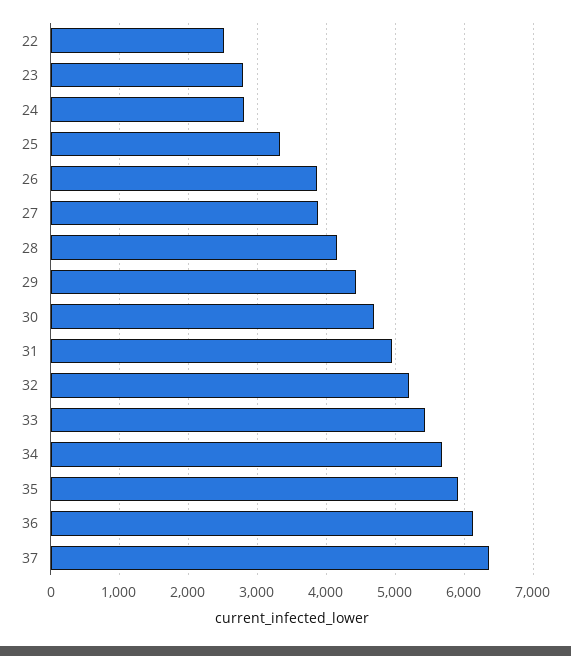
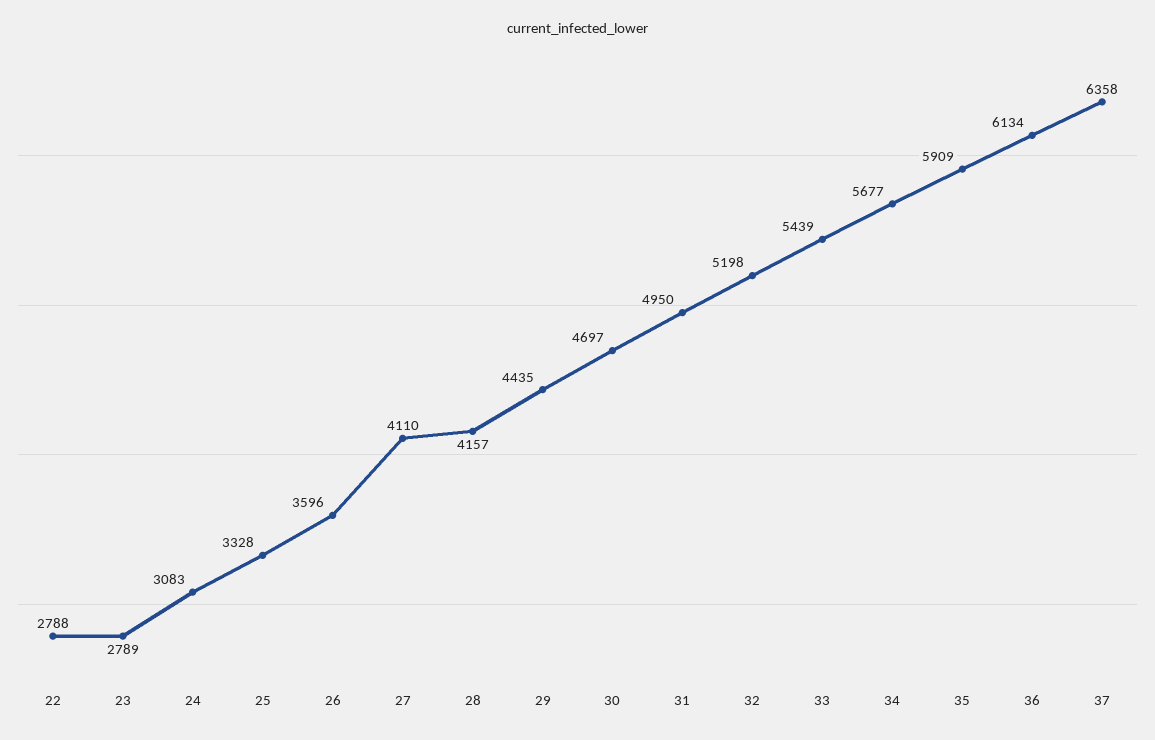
  {
-   "22": 2500,
+   "22": 2788,
    "23": 2789,
-   "24": 2800,
+   "24": 3083,
    "25": 3328,
-   "26": 3900,
+   "26": 3596,
-   "27": 3900,
+   "27": 4110,
    "28": 4157,
    "29": 4435,
    "30": 4697,
    "31": 4950,
    "32": 5198,
    "33": 5439,
    "34": 5677,
    "35": 5909,
    "36": 6134,
    "37": 6358
  }

